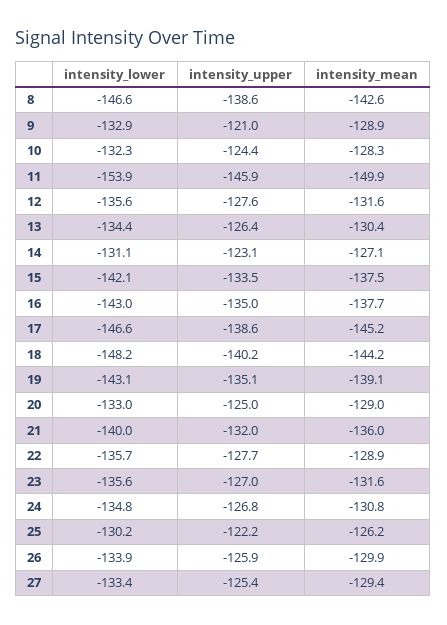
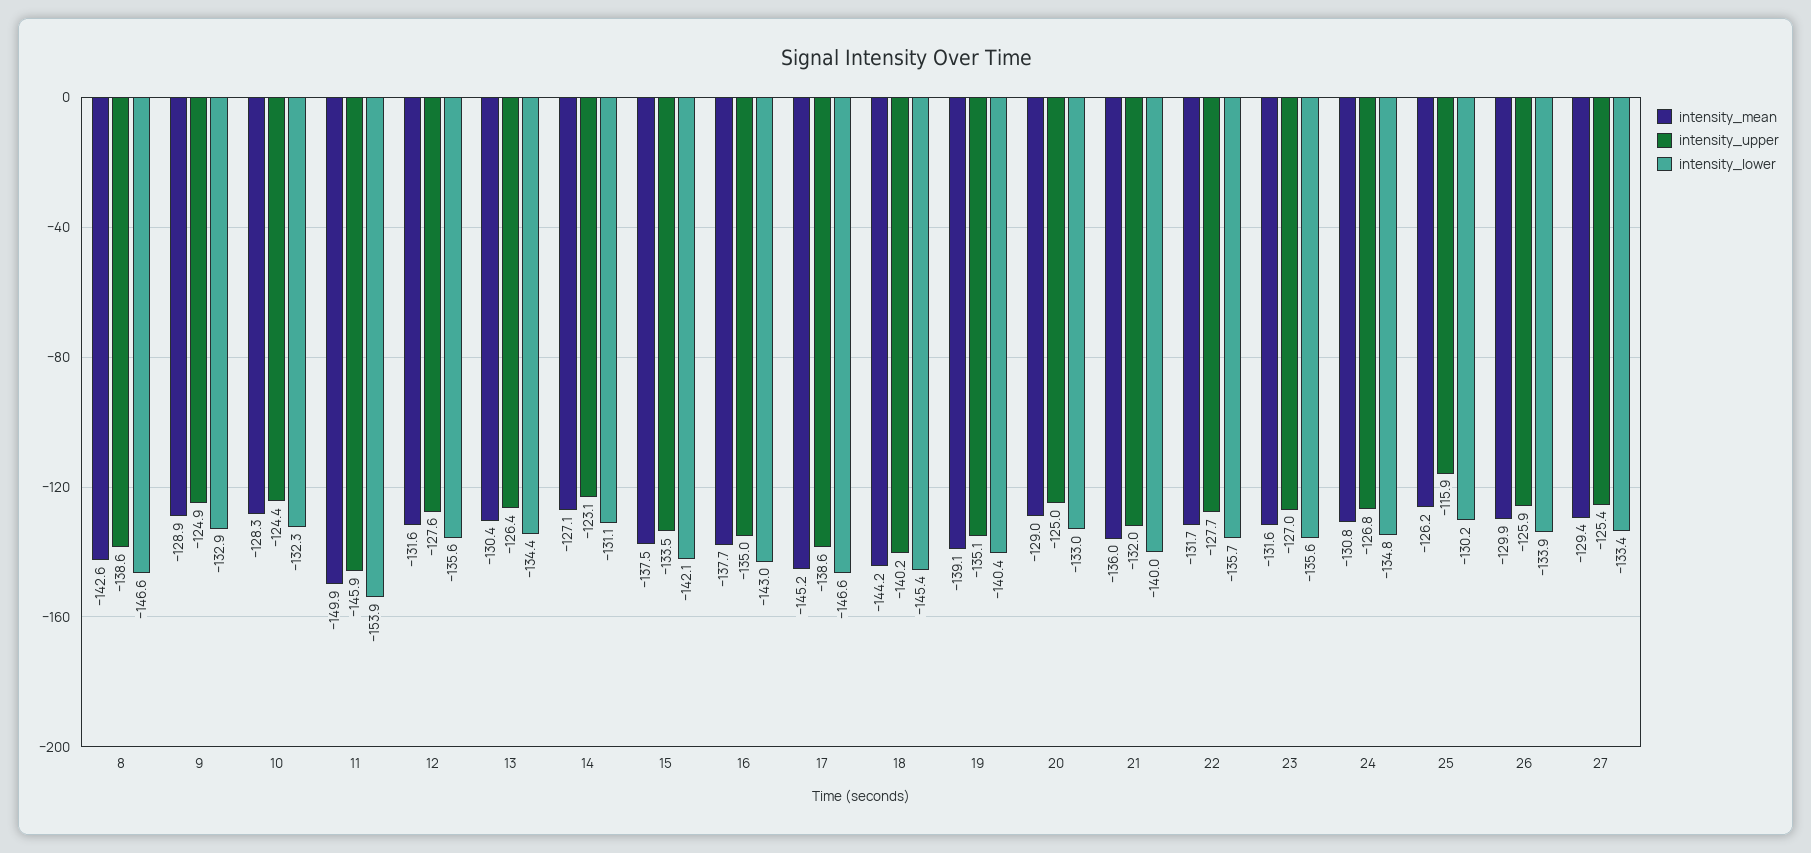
  {
    "intensity_lower": {
      "8": -146.6,
      "9": -132.9,
      "10": -132.3,
      "11": -153.9,
      "12": -135.6,
      "13": -134.4,
      "14": -131.1,
      "15": -142.1,
      "16": -143,
      "17": -146.6,
-     "18": -148.2,
+     "18": -145.4,
-     "19": -143.1,
+     "19": -140.4,
      "20": -133,
      "21": -140,
      "22": -135.7,
      "23": -135.6,
      "24": -134.8,
      "25": -130.2,
      "26": -133.9,
      "27": -133.4
    },
    "intensity_upper": {
      "8": -138.6,
-     "9": -121,
+     "9": -124.9,
      "10": -124.4,
      "11": -145.9,
      "12": -127.6,
      "13": -126.4,
      "14": -123.1,
      "15": -133.5,
      "16": -135,
      "17": -138.6,
      "18": -140.2,
      "19": -135.1,
      "20": -125,
      "21": -132,
      "22": -127.7,
      "23": -127,
      "24": -126.8,
-     "25": -122.2,
+     "25": -115.9,
      "26": -125.9,
      "27": -125.4
    },
    "intensity_mean": {
      "8": -142.6,
      "9": -128.9,
      "10": -128.3,
      "11": -149.9,
      "12": -131.6,
      "13": -130.4,
      "14": -127.1,
      "15": -137.5,
      "16": -137.7,
      "17": -145.2,
      "18": -144.2,
      "19": -139.1,
      "20": -129,
      "21": -136,
-     "22": -128.9,
+     "22": -131.7,
      "23": -131.6,
      "24": -130.8,
      "25": -126.2,
      "26": -129.9,
      "27": -129.4
    }
  }

